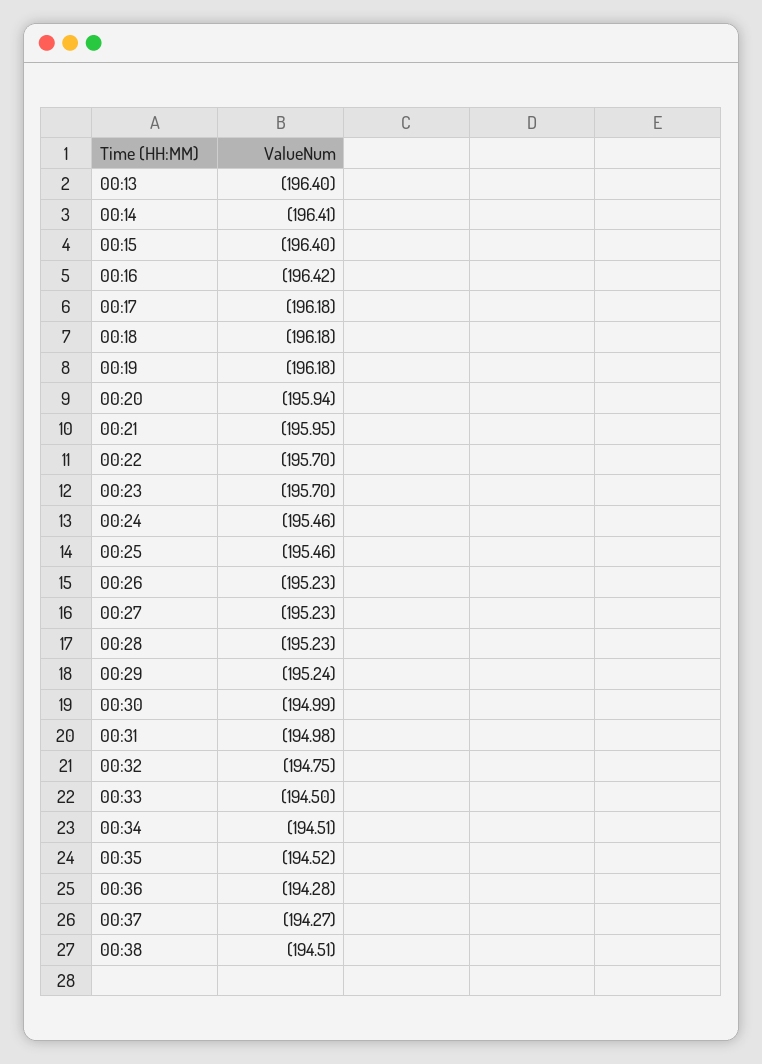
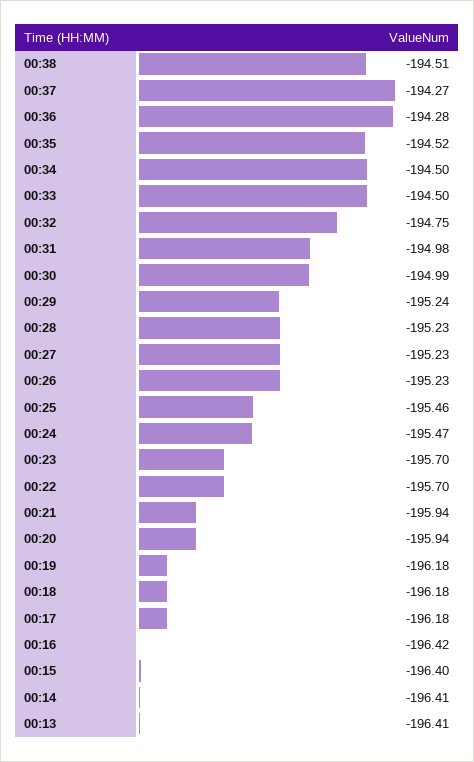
  {
-   "00:13": -196.4,
+   "00:13": -196.41,
    "00:14": -196.41,
    "00:15": -196.4,
    "00:16": -196.42,
    "00:17": -196.18,
    "00:18": -196.18,
    "00:19": -196.18,
    "00:20": -195.94,
-   "00:21": -195.95,
+   "00:21": -195.94,
    "00:22": -195.7,
    "00:23": -195.7,
-   "00:24": -195.46,
+   "00:24": -195.47,
    "00:25": -195.46,
    "00:26": -195.23,
    "00:27": -195.23,
    "00:28": -195.23,
    "00:29": -195.24,
    "00:30": -194.99,
    "00:31": -194.98,
    "00:32": -194.75,
    "00:33": -194.5,
-   "00:34": -194.51,
+   "00:34": -194.5,
    "00:35": -194.52,
    "00:36": -194.28,
    "00:37": -194.27,
    "00:38": -194.51
  }

